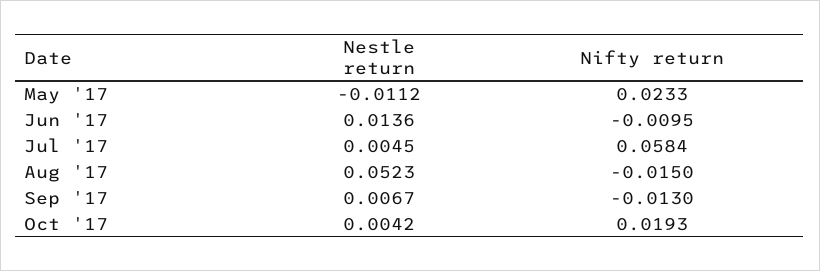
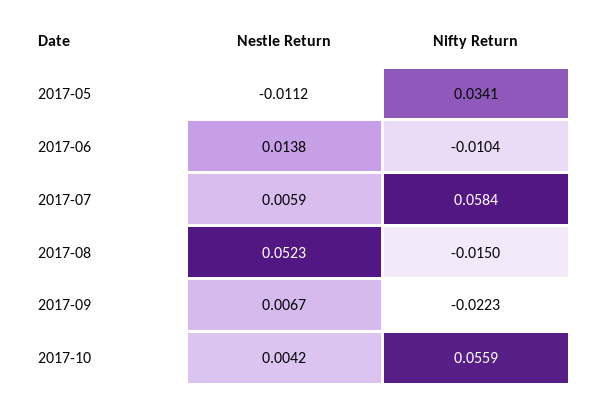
  {
    "Nestle return": {
      "May '17": -0.0112,
-     "Jun '17": 0.0136,
+     "Jun '17": 0.0138,
-     "Jul '17": 0.0045,
+     "Jul '17": 0.0059,
      "Aug '17": 0.0523,
      "Sep '17": 0.0067,
      "Oct '17": 0.0042
    },
    "Nifty return": {
-     "May '17": 0.0233,
+     "May '17": 0.0341,
-     "Jun '17": -0.0095,
+     "Jun '17": -0.0104,
      "Jul '17": 0.0584,
      "Aug '17": -0.015,
-     "Sep '17": -0.013,
+     "Sep '17": -0.0223,
-     "Oct '17": 0.0193
+     "Oct '17": 0.0559
    }
  }

